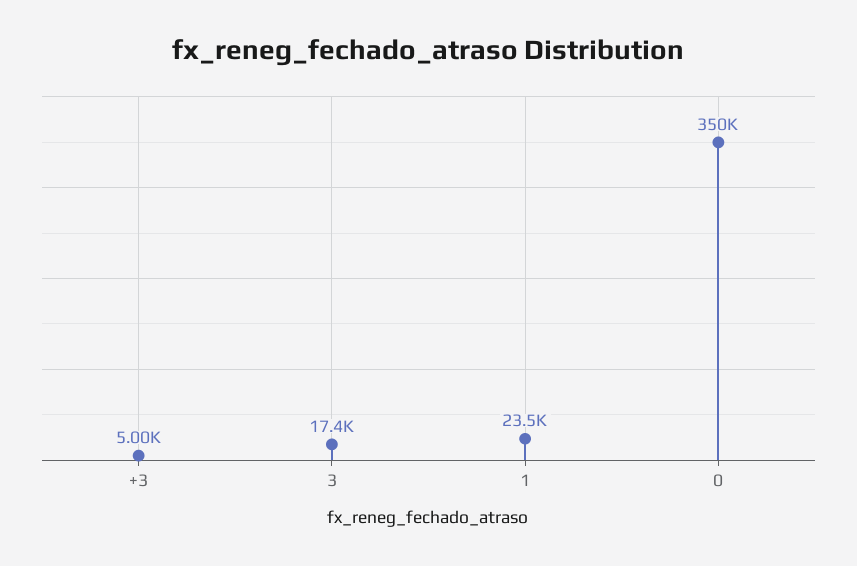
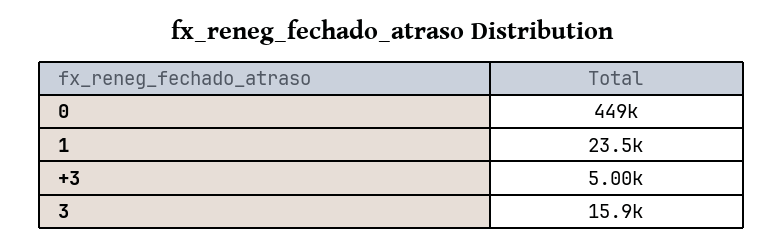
  {
    "+3": 5000,
-   "3": 17400,
+   "3": 15900,
    "1": 23500,
-   "0": 350000
+   "0": 449000
  }

